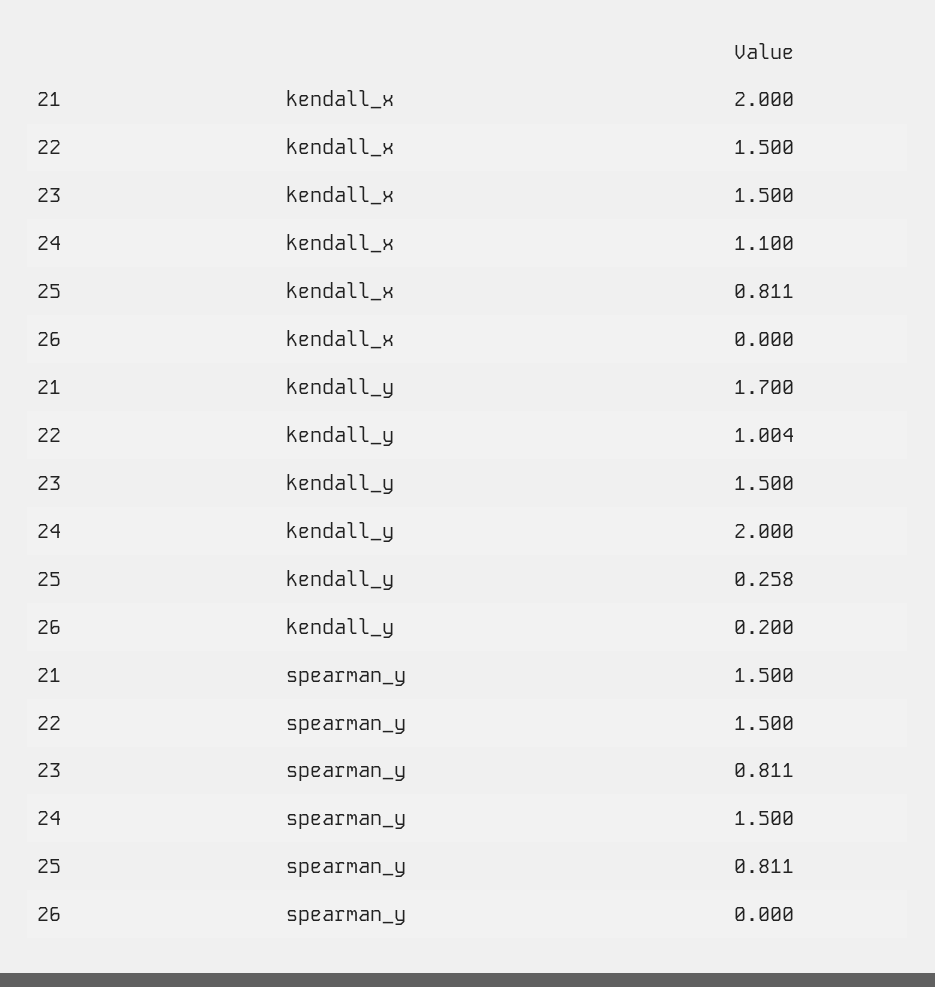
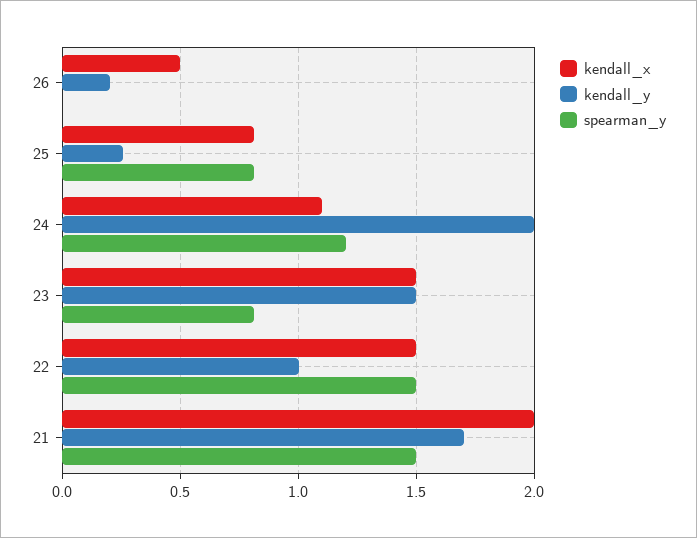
  {
    "kendall_x": {
      "21": 2,
      "22": 1.5,
      "23": 1.5,
      "24": 1.1,
      "25": 0.811,
-     "26": 0
+     "26": 0.5
    },
    "kendall_y": {
      "21": 1.7,
      "22": 1.004,
      "23": 1.5,
      "24": 2,
      "25": 0.258,
      "26": 0.2
    },
    "spearman_y": {
      "21": 1.5,
      "22": 1.5,
      "23": 0.811,
-     "24": 1.5,
+     "24": 1.2,
      "25": 0.811,
      "26": 0
    }
  }

